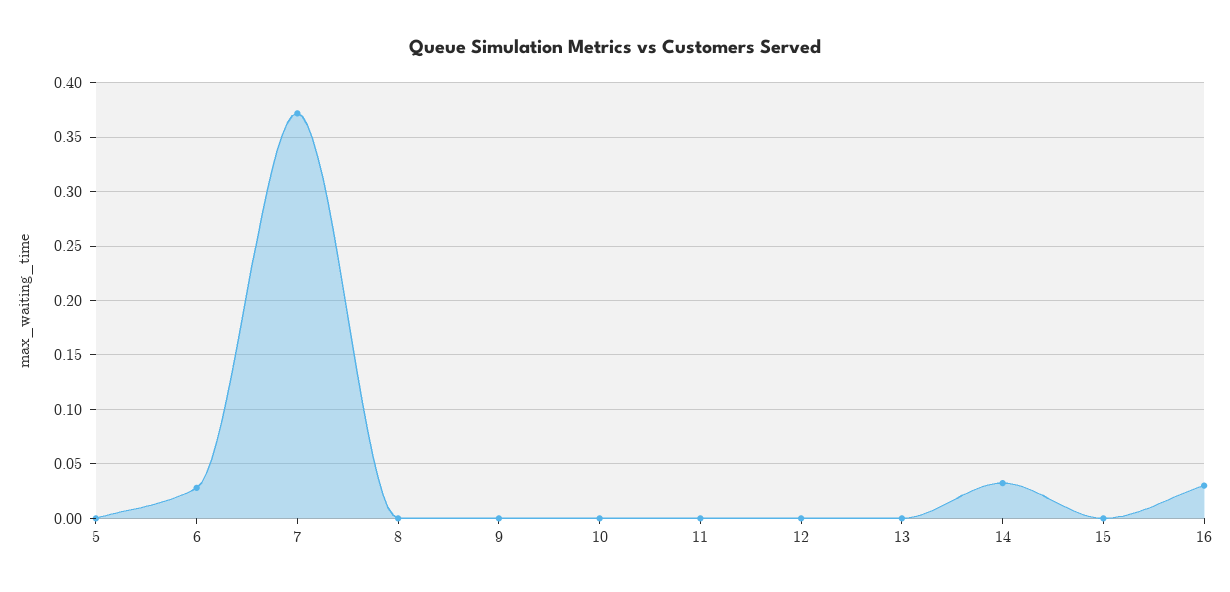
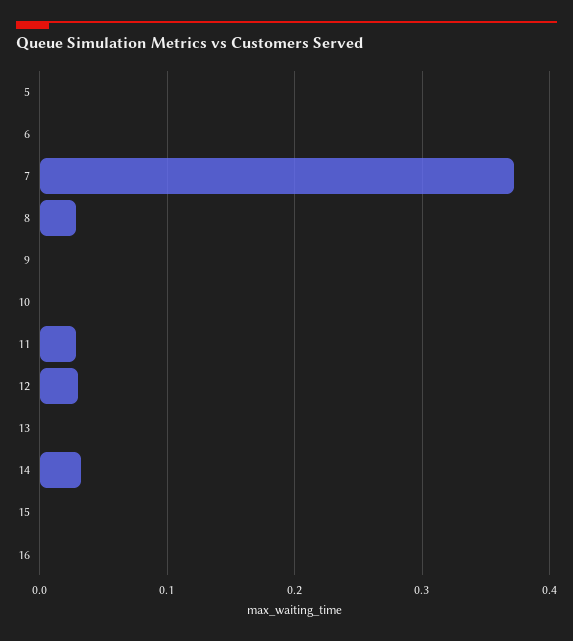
  {
    "5": 0,
-   "6": 0.03,
+   "6": 0,
    "7": 0.37,
-   "8": 0,
+   "8": 0.03,
    "9": 0,
    "10": 0,
-   "11": 0,
+   "11": 0.03,
-   "12": 0,
+   "12": 0.03,
    "13": 0,
    "14": 0.03,
    "15": 0,
-   "16": 0.03
+   "16": 0
  }

